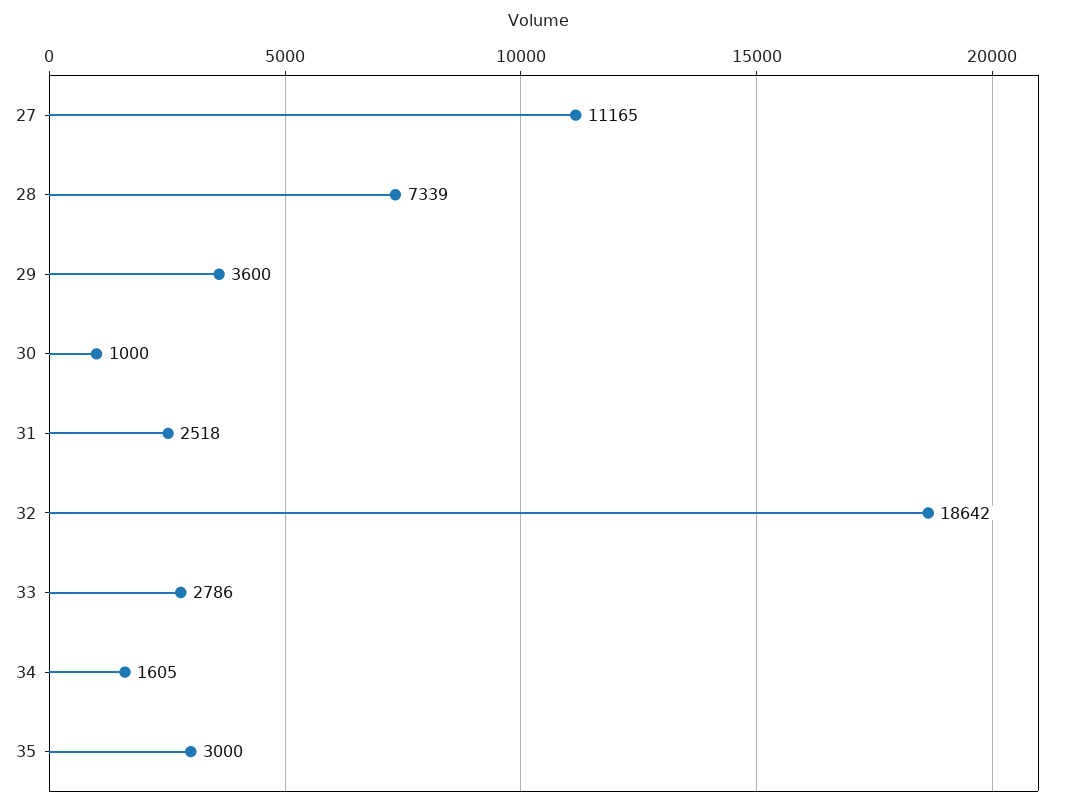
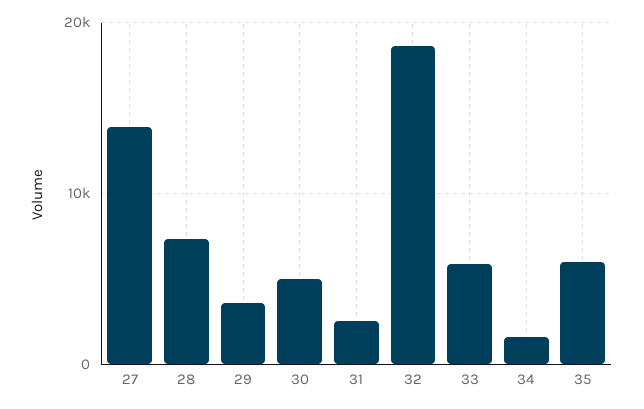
  {
-   "27": 11165,
+   "27": 14000,
    "28": 7339,
    "29": 3600,
-   "30": 1000,
+   "30": 5000,
    "31": 2518,
    "32": 18642,
-   "33": 2786,
+   "33": 6000,
    "34": 1605,
-   "35": 3000
+   "35": 6000
  }

